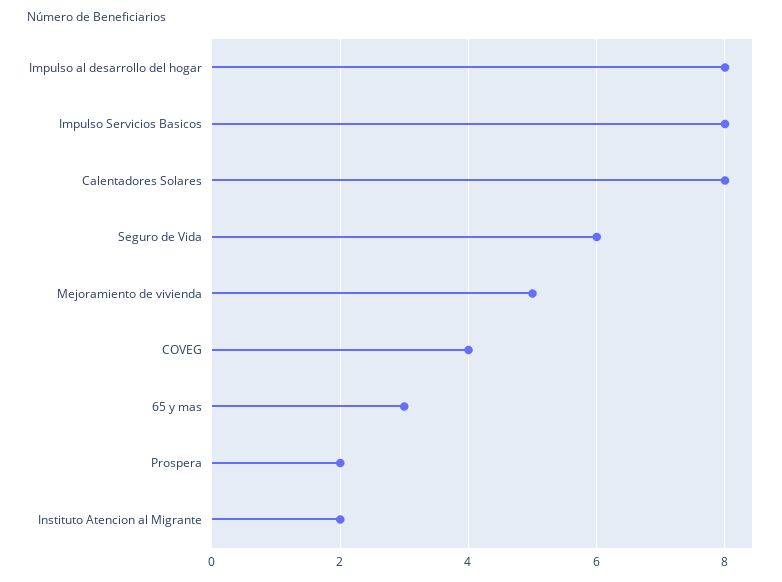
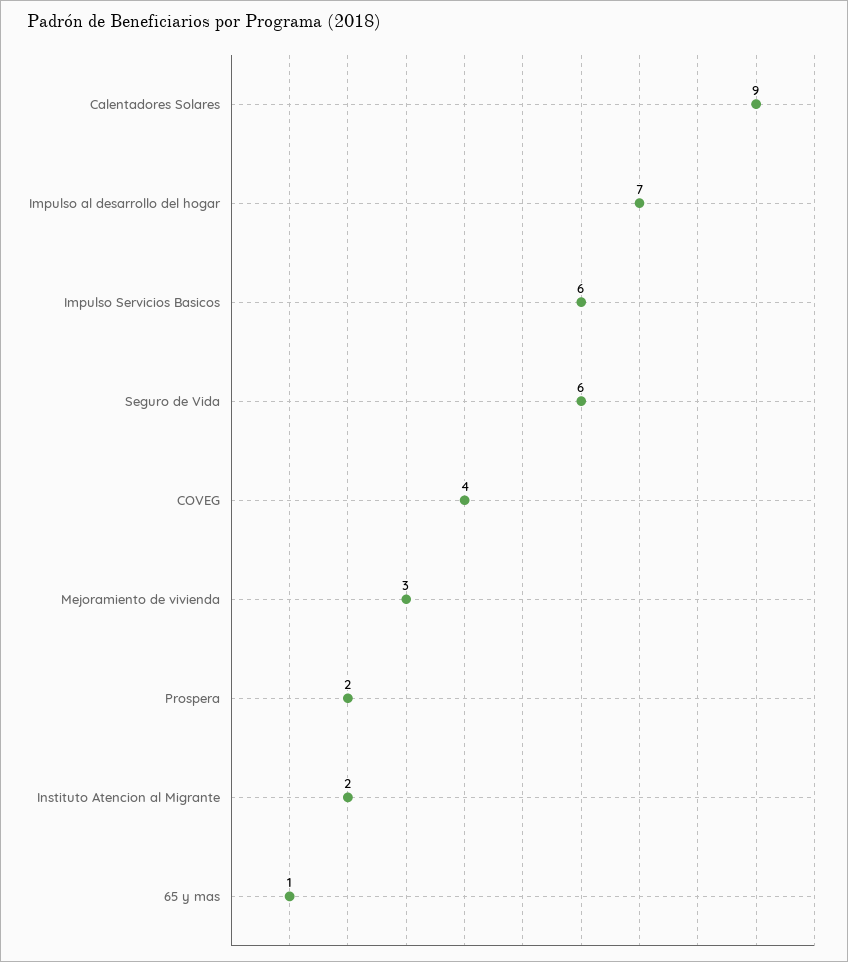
  {
-   "Impulso al desarrollo del hogar": 8,
+   "Impulso al desarrollo del hogar": 7,
-   "Impulso Servicios Basicos": 8,
+   "Impulso Servicios Basicos": 6,
-   "Calentadores Solares": 8,
+   "Calentadores Solares": 9,
    "Seguro de Vida": 6,
-   "Mejoramiento de vivienda": 5,
+   "Mejoramiento de vivienda": 3,
    "COVEG": 4,
-   "65 y mas": 3,
+   "65 y mas": 1,
    "Prospera": 2,
    "Instituto Atencion al Migrante": 2
  }

